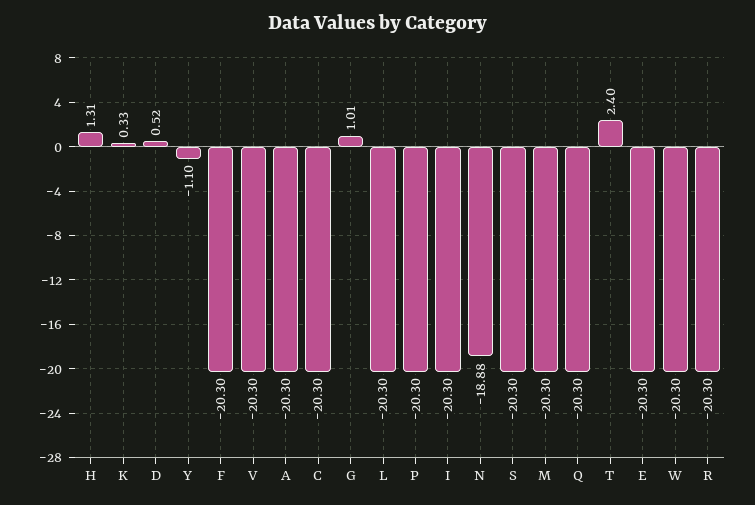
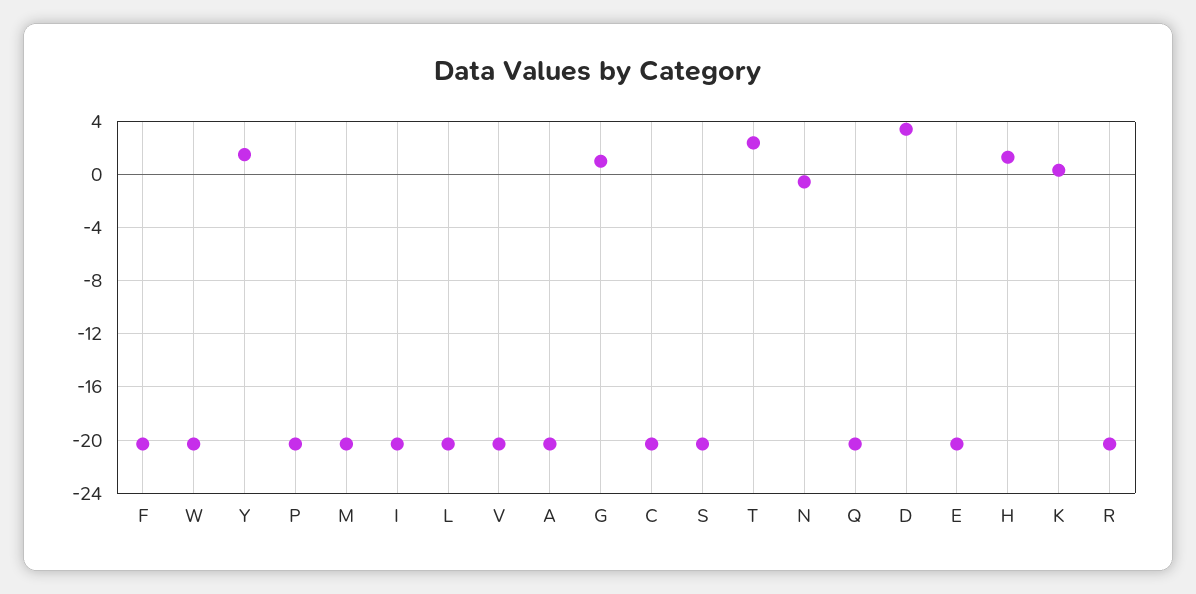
  {
    "H": 1.31,
    "K": 0.33,
-   "D": 0.52,
+   "D": 3.5,
-   "Y": -1.1,
+   "Y": 1.5,
    "F": -20.3,
    "V": -20.3,
    "A": -20.3,
    "C": -20.3,
    "G": 1.01,
    "L": -20.3,
    "P": -20.3,
    "I": -20.3,
-   "N": -18.88,
+   "N": -0.5,
    "S": -20.3,
    "M": -20.3,
    "Q": -20.3,
    "T": 2.4,
    "E": -20.3,
    "W": -20.3,
    "R": -20.3
  }

